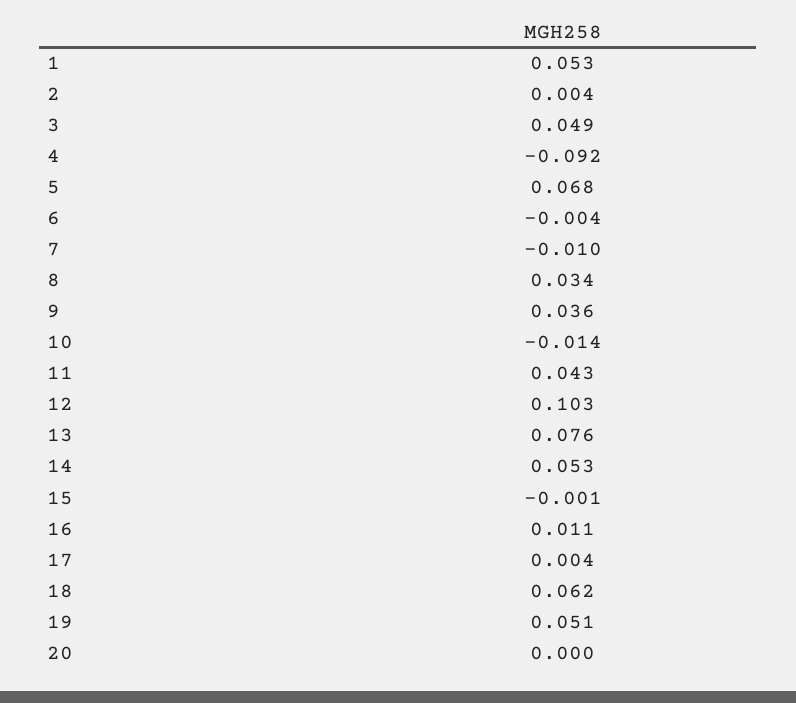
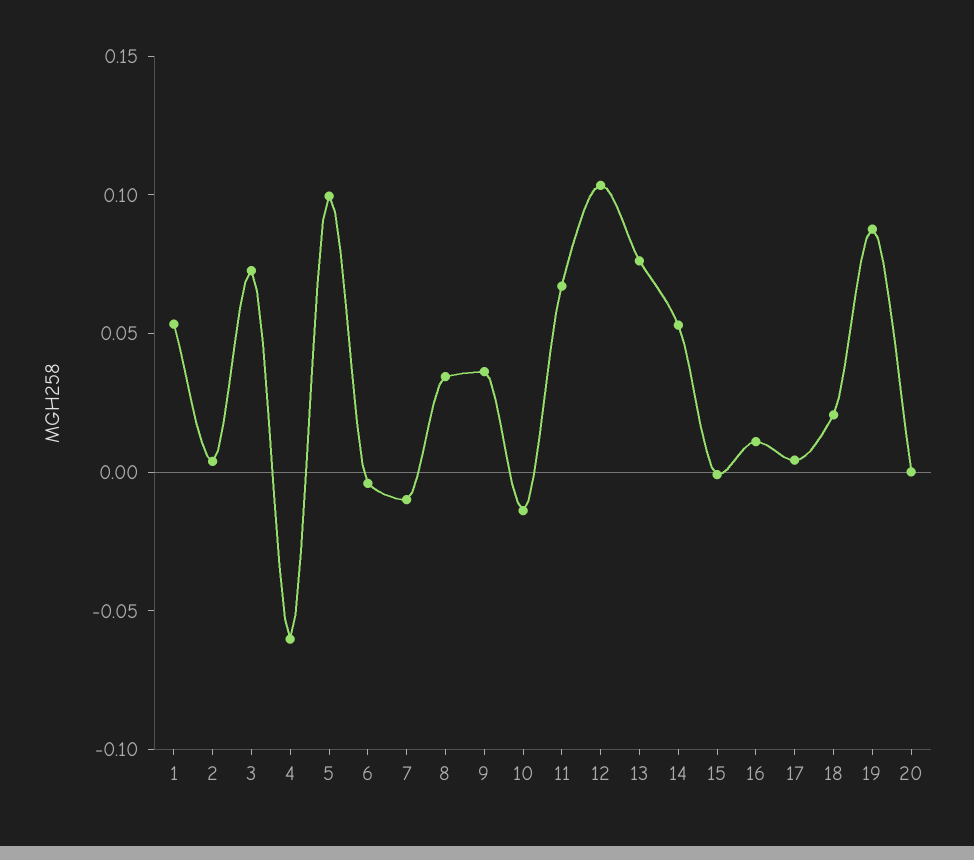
  {
    "1": 0.053,
    "2": 0.004,
-   "3": 0.049,
+   "3": 0.07,
-   "4": -0.092,
+   "4": -0.06,
-   "5": 0.068,
+   "5": 0.1,
    "6": -0.004,
    "7": -0.01,
    "8": 0.034,
    "9": 0.036,
    "10": -0.014,
-   "11": 0.043,
+   "11": 0.07,
    "12": 0.103,
    "13": 0.076,
    "14": 0.053,
    "15": -0.001,
    "16": 0.011,
    "17": 0.004,
-   "18": 0.062,
+   "18": 0.02,
-   "19": 0.051,
+   "19": 0.09,
    "20": 0
  }

